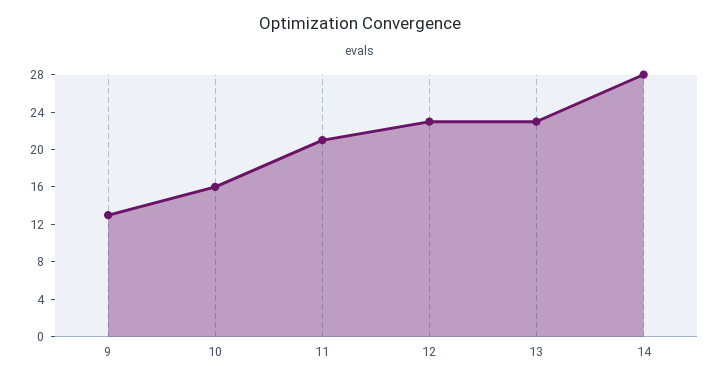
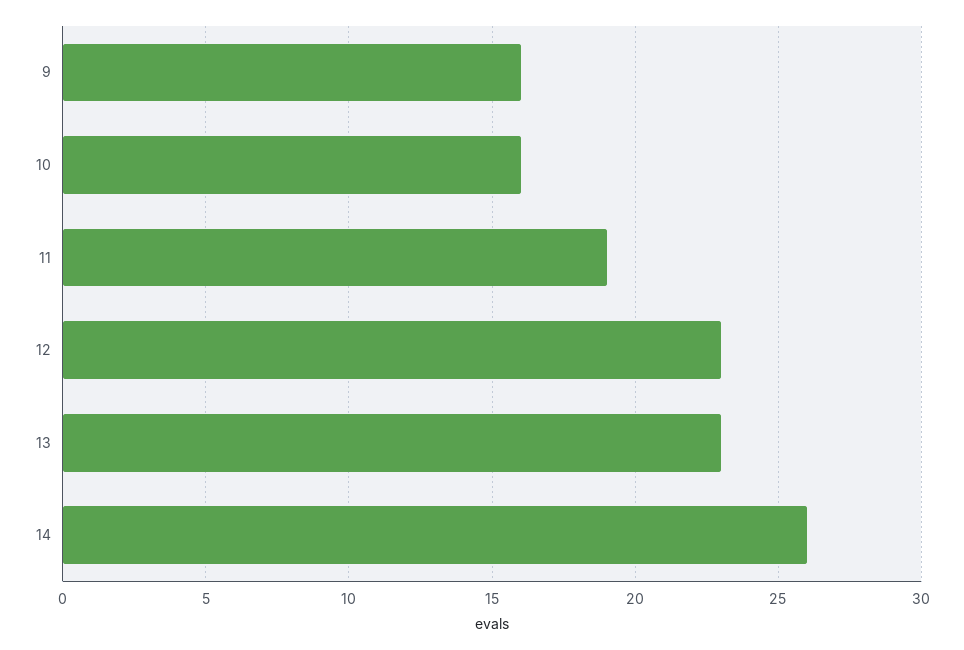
  {
-   "9": 13,
+   "9": 16,
    "10": 16,
-   "11": 21,
+   "11": 19,
    "12": 23,
    "13": 23,
-   "14": 28
+   "14": 26
  }

